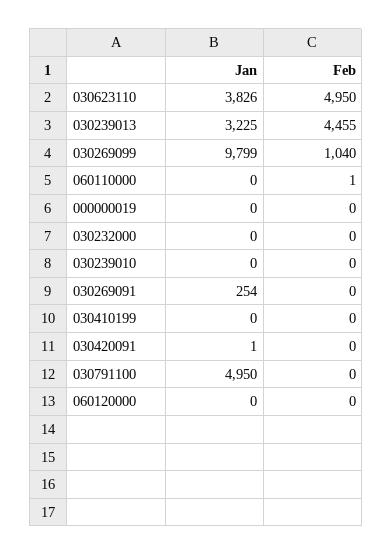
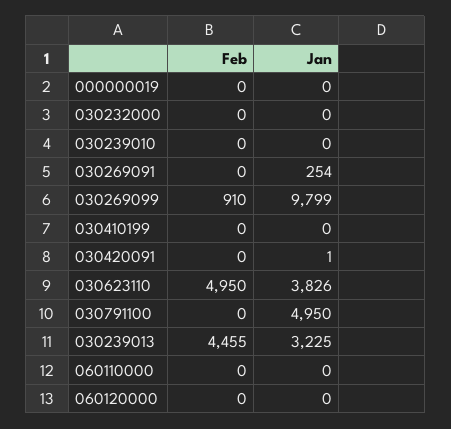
  {
    "Jan": {
      "030623110": 3826,
      "030239013": 3225,
      "030269099": 9799,
      "060110000": 0,
      "000000019": 0,
      "030232000": 0,
      "030239010": 0,
      "030269091": 254,
      "030410199": 0,
      "030420091": 1,
      "030791100": 4950,
      "060120000": 0
    },
    "Feb": {
      "030623110": 4950,
      "030239013": 4455,
-     "030269099": 1040,
+     "030269099": 910,
-     "060110000": 1,
+     "060110000": 0,
      "000000019": 0,
      "030232000": 0,
      "030239010": 0,
      "030269091": 0,
      "030410199": 0,
      "030420091": 0,
      "030791100": 0,
      "060120000": 0
    }
  }

